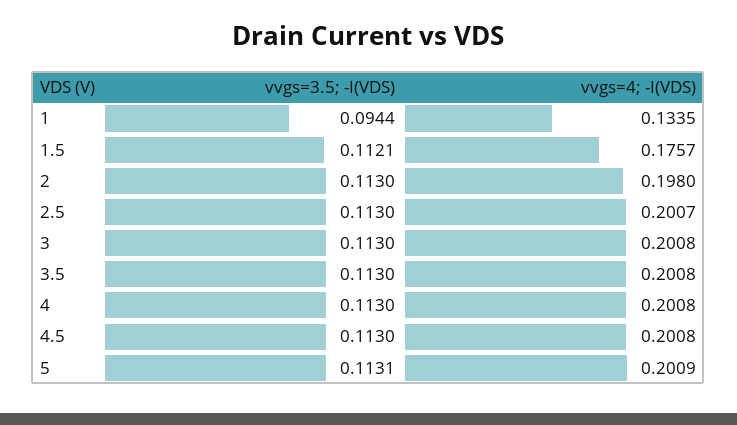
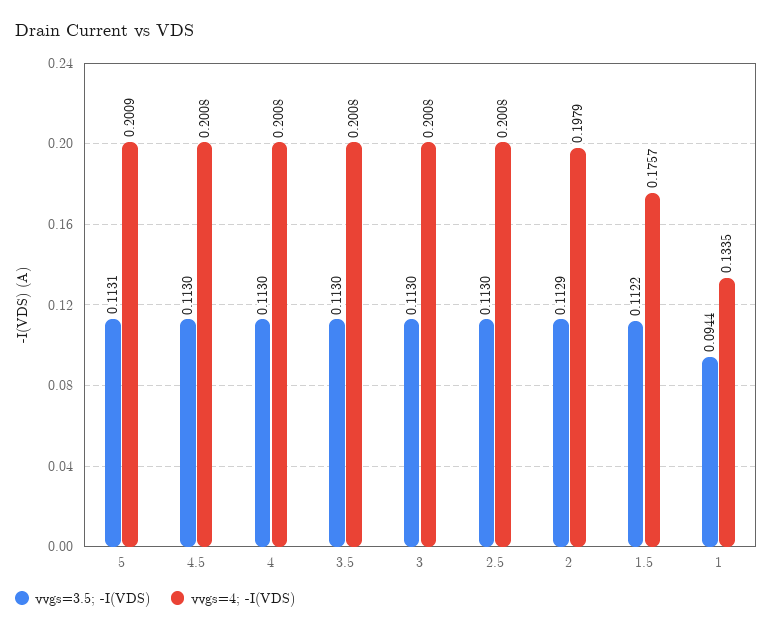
  {
    "vvgs=3.5; -I(VDS)": {
      "1": 0.0944,
-     "1.5": 0.1121,
+     "1.5": 0.1122,
-     "2": 0.113,
+     "2": 0.1129,
      "2.5": 0.113,
      "3": 0.113,
      "3.5": 0.113,
      "4": 0.113,
      "4.5": 0.113,
      "5": 0.1131
    },
    "vvgs=4; -I(VDS)": {
      "1": 0.1335,
      "1.5": 0.1757,
-     "2": 0.198,
+     "2": 0.1979,
-     "2.5": 0.2007,
+     "2.5": 0.2008,
      "3": 0.2008,
      "3.5": 0.2008,
      "4": 0.2008,
      "4.5": 0.2008,
      "5": 0.2009
    }
  }

